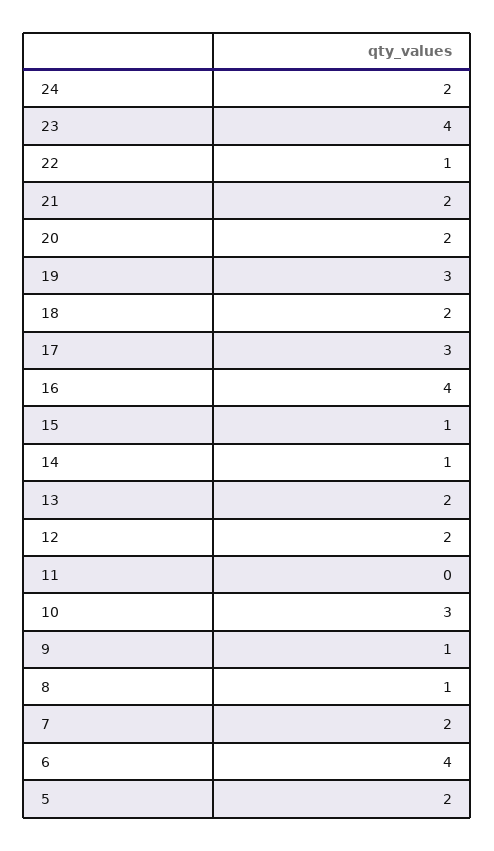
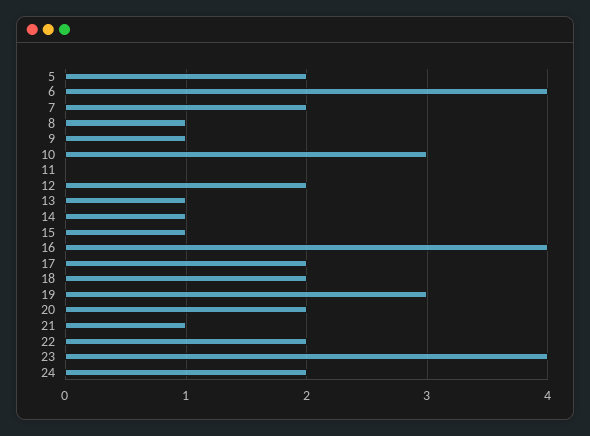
  {
    "24": 2,
    "23": 4,
-   "22": 1,
+   "22": 2,
-   "21": 2,
+   "21": 1,
    "20": 2,
    "19": 3,
    "18": 2,
-   "17": 3,
+   "17": 2,
    "16": 4,
    "15": 1,
    "14": 1,
-   "13": 2,
+   "13": 1,
    "12": 2,
    "11": 0,
    "10": 3,
    "9": 1,
    "8": 1,
    "7": 2,
    "6": 4,
    "5": 2
  }

